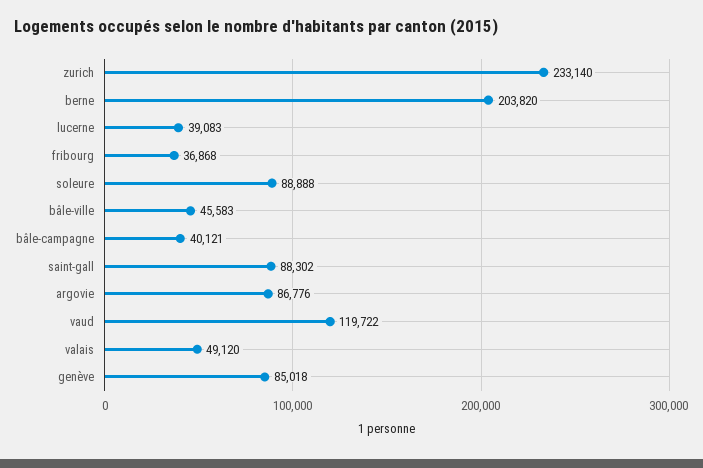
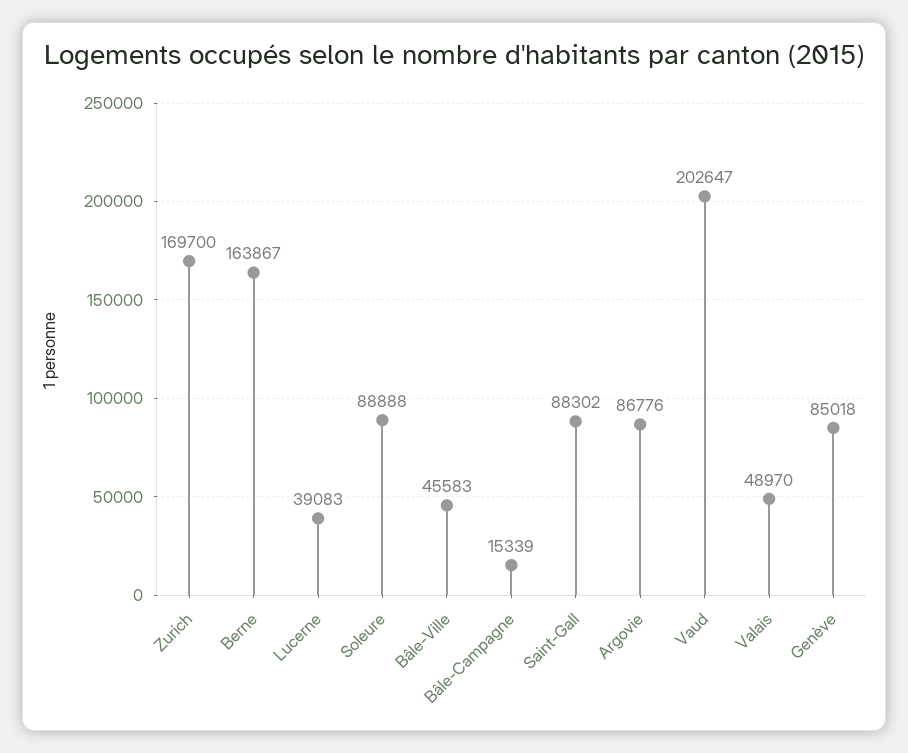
  {
-   "zurich": 233140,
+   "zurich": 169700,
-   "berne": 203820,
+   "berne": 163867,
    "lucerne": 39083,
-   "fribourg": 36868,
    "soleure": 88888,
    "bâle-ville": 45583,
-   "bâle-campagne": 40121,
+   "bâle-campagne": 15339,
    "saint-gall": 88302,
    "argovie": 86776,
-   "vaud": 119722,
+   "vaud": 202647,
-   "valais": 49120,
+   "valais": 48970,
    "genève": 85018
  }

